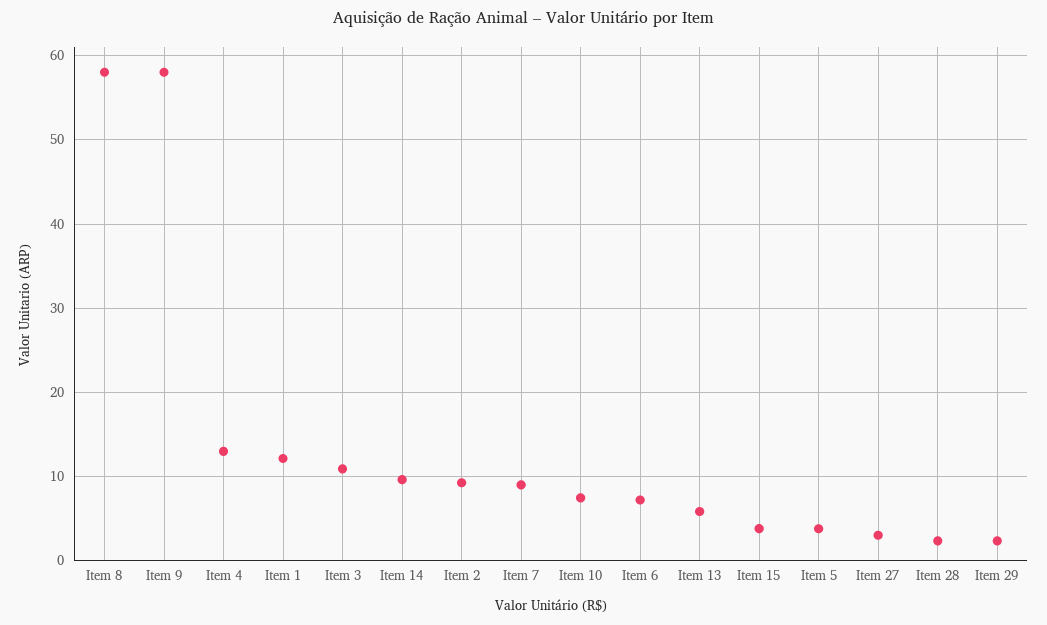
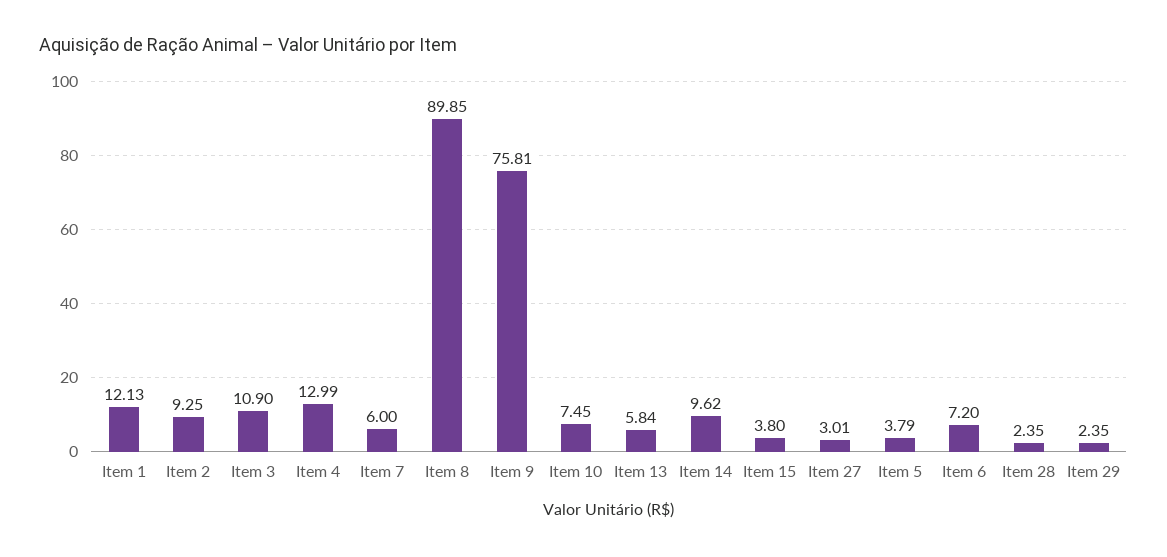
  {
-   "Item 8": 58,
+   "Item 8": 89.85,
-   "Item 9": 58,
+   "Item 9": 75.81,
    "Item 4": 12.99,
    "Item 1": 12.13,
    "Item 3": 10.9,
    "Item 14": 9.62,
    "Item 2": 9.25,
-   "Item 7": 9,
+   "Item 7": 6,
    "Item 10": 7.45,
    "Item 6": 7.2,
    "Item 13": 5.84,
    "Item 15": 3.8,
    "Item 5": 3.79,
    "Item 27": 3.01,
    "Item 28": 2.35,
    "Item 29": 2.35
  }

